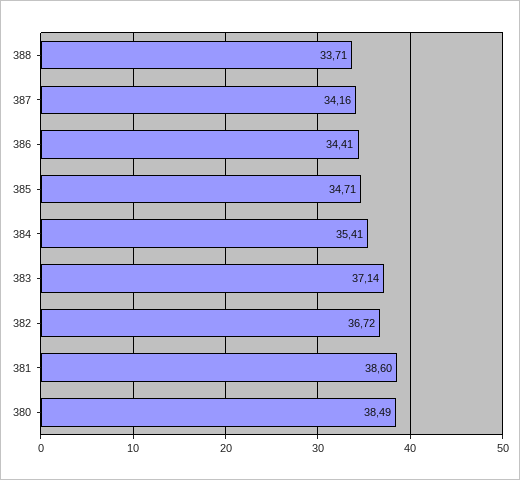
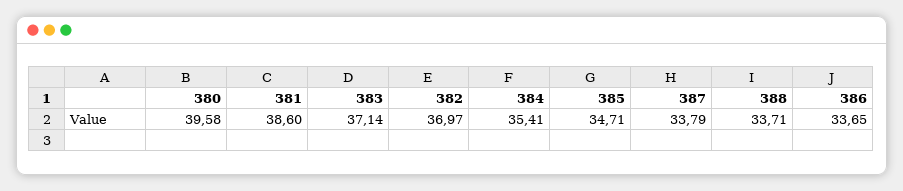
  {
    "388": 33.71,
-   "387": 34.16,
+   "387": 33.79,
-   "386": 34.41,
+   "386": 33.65,
    "385": 34.71,
    "384": 35.41,
    "383": 37.14,
-   "382": 36.72,
+   "382": 36.97,
    "381": 38.6,
-   "380": 38.49
+   "380": 39.58
  }

